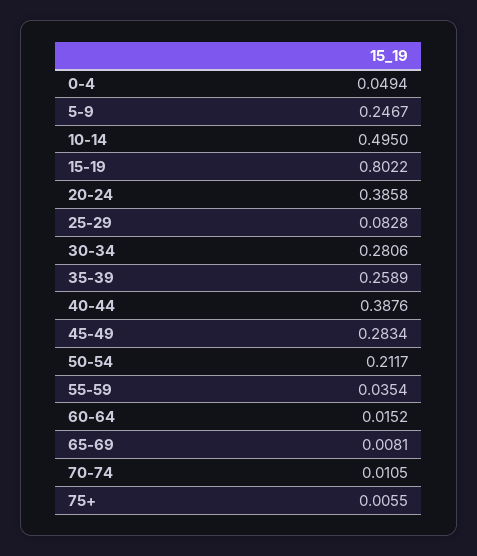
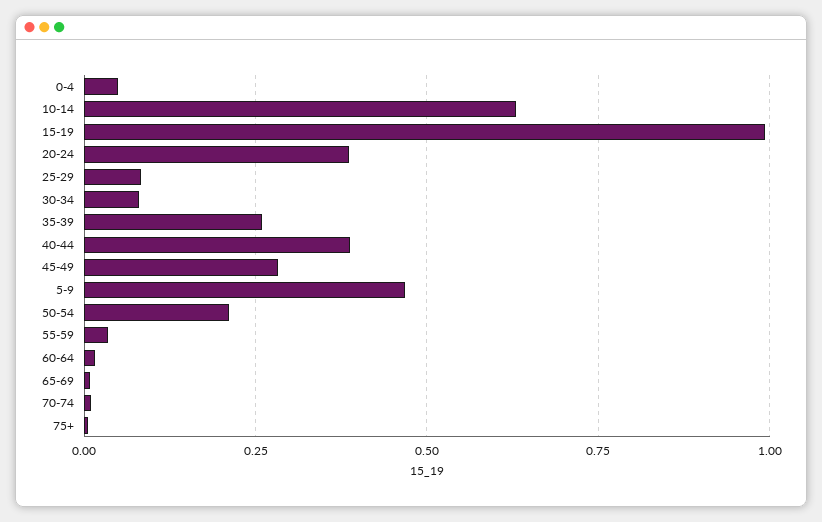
  {
    "0-4": 0.0494,
-   "5-9": 0.2467,
+   "5-9": 0.475,
-   "10-14": 0.495,
+   "10-14": 0.625,
-   "15-19": 0.8022,
+   "15-19": 1,
    "20-24": 0.3858,
    "25-29": 0.0828,
-   "30-34": 0.2806,
+   "30-34": 0.075,
    "35-39": 0.2589,
    "40-44": 0.3876,
    "45-49": 0.2834,
    "50-54": 0.2117,
    "55-59": 0.0354,
    "60-64": 0.0152,
    "65-69": 0.0081,
    "70-74": 0.0105,
    "75+": 0.0055
  }

